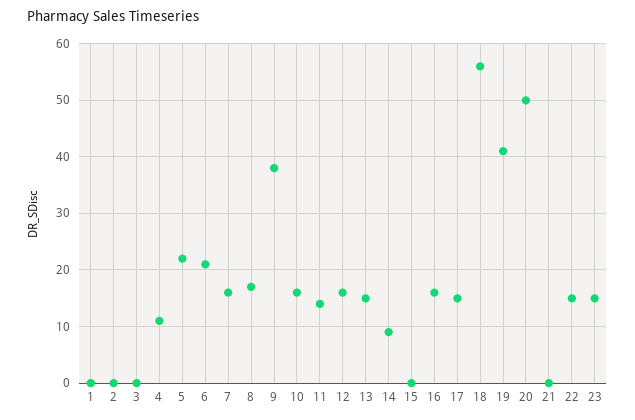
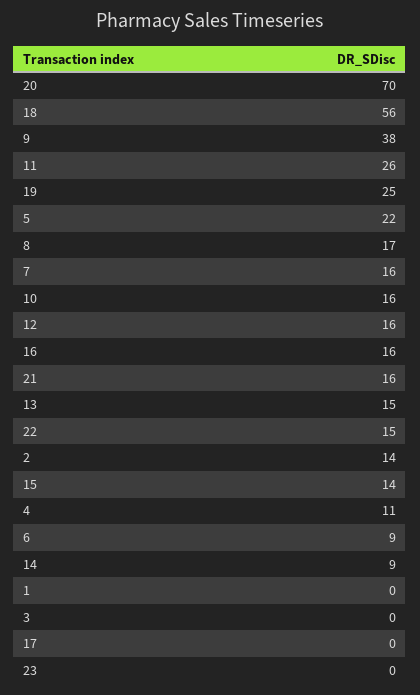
  {
    "1": 0,
-   "2": 0,
+   "2": 14,
    "3": 0,
    "4": 11,
    "5": 22,
-   "6": 20,
+   "6": 9,
    "7": 16,
    "8": 17,
    "9": 38,
    "10": 16,
-   "11": 15,
+   "11": 26,
    "12": 16,
    "13": 15,
    "14": 9,
-   "15": 0,
+   "15": 14,
    "16": 16,
-   "17": 15,
+   "17": 0,
    "18": 56,
-   "19": 40,
+   "19": 25,
-   "20": 50,
+   "20": 70,
-   "21": 0,
+   "21": 16,
    "22": 15,
-   "23": 15
+   "23": 0
  }

